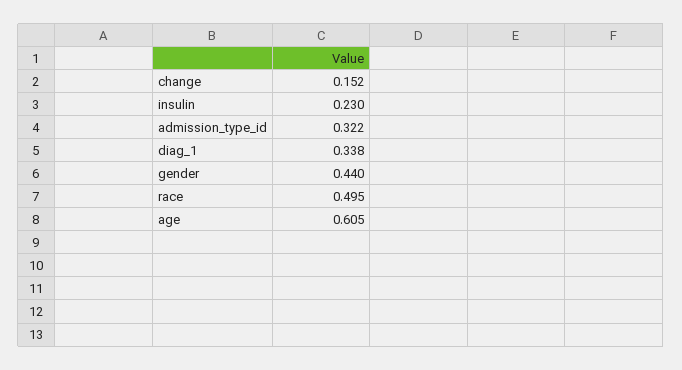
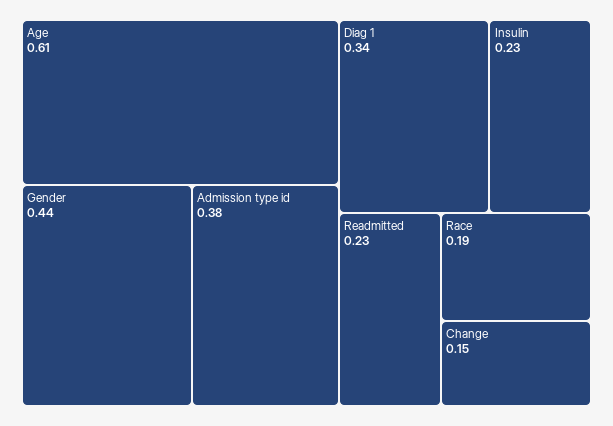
  {
    "change": 0.152,
    "insulin": 0.23,
-   "admission_type_id": 0.322,
+   "admission_type_id": 0.38,
    "diag_1": 0.338,
    "gender": 0.44,
-   "race": 0.495,
+   "race": 0.19,
-   "age": 0.605
+   "age": 0.605,
+   "Readmitted": 0.23
  }

